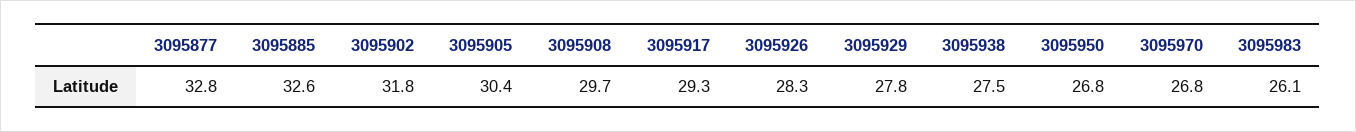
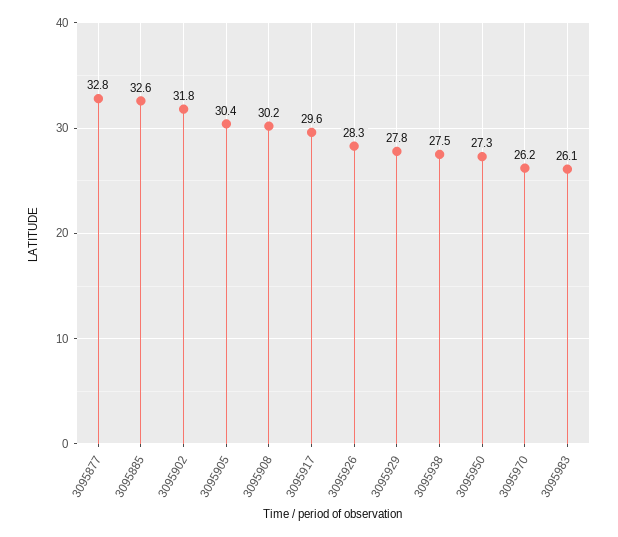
  {
    "3095877": 32.8,
    "3095885": 32.6,
    "3095902": 31.8,
    "3095905": 30.4,
-   "3095908": 29.7,
+   "3095908": 30.2,
-   "3095917": 29.3,
+   "3095917": 29.6,
    "3095926": 28.3,
    "3095929": 27.8,
    "3095938": 27.5,
-   "3095950": 26.8,
+   "3095950": 27.3,
-   "3095970": 26.8,
+   "3095970": 26.2,
    "3095983": 26.1
  }

